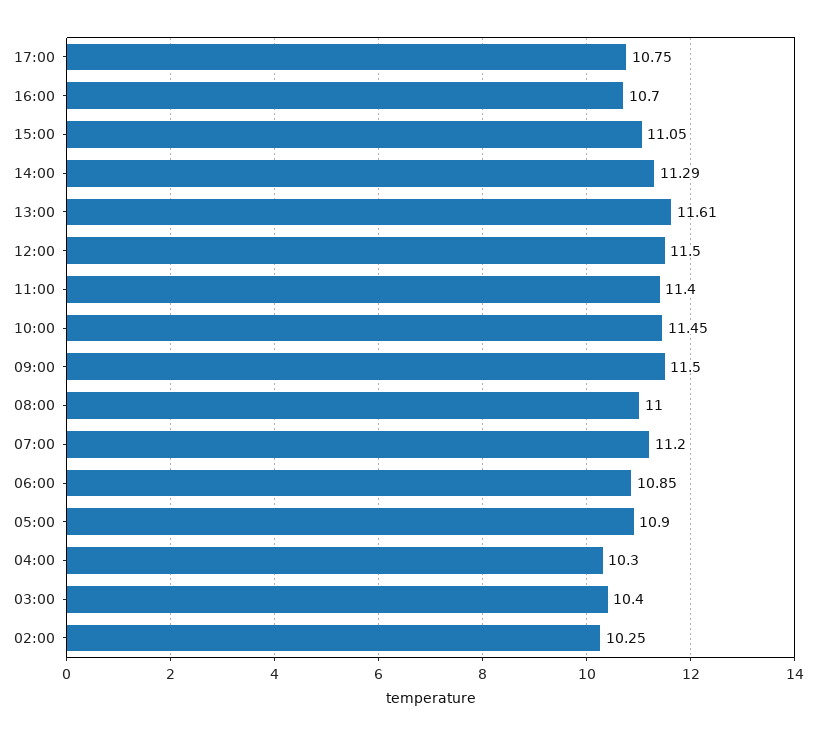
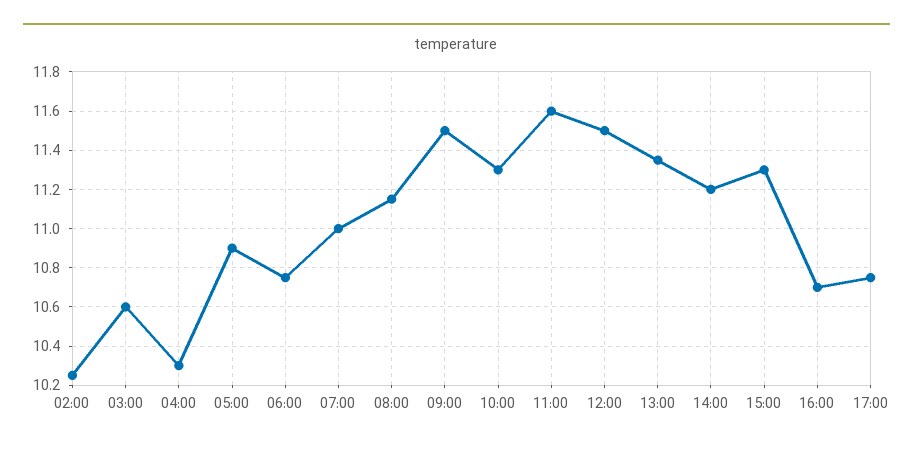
  {
    "17:00": 10.75,
    "16:00": 10.7,
-   "15:00": 11.05,
+   "15:00": 11.3,
-   "14:00": 11.29,
+   "14:00": 11.2,
-   "13:00": 11.61,
+   "13:00": 11.35,
    "12:00": 11.5,
-   "11:00": 11.4,
+   "11:00": 11.6,
-   "10:00": 11.45,
+   "10:00": 11.3,
    "09:00": 11.5,
-   "08:00": 11,
+   "08:00": 11.15,
-   "07:00": 11.2,
+   "07:00": 11,
-   "06:00": 10.85,
+   "06:00": 10.75,
    "05:00": 10.9,
    "04:00": 10.3,
-   "03:00": 10.4,
+   "03:00": 10.6,
    "02:00": 10.25
  }

